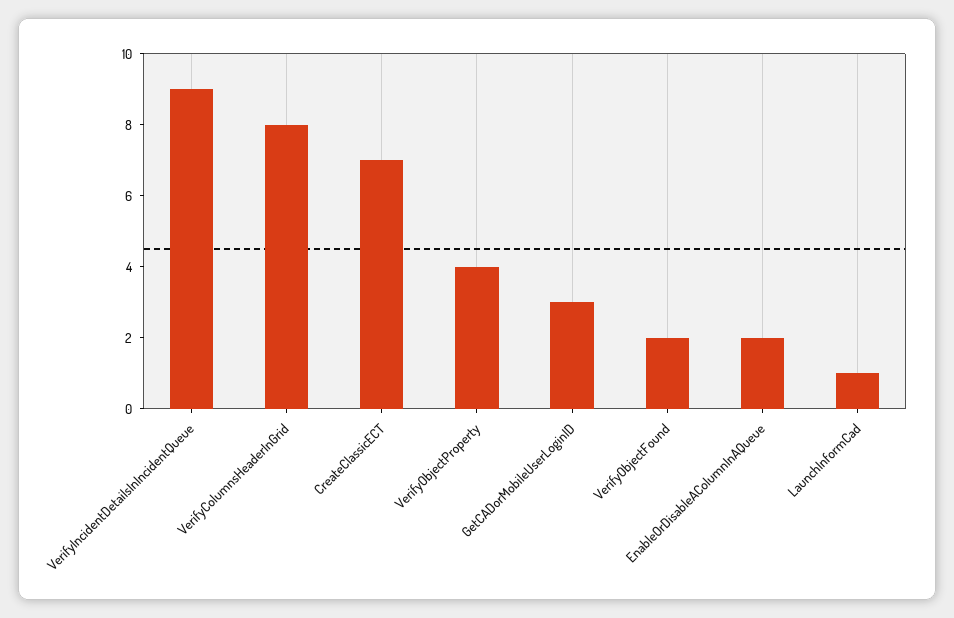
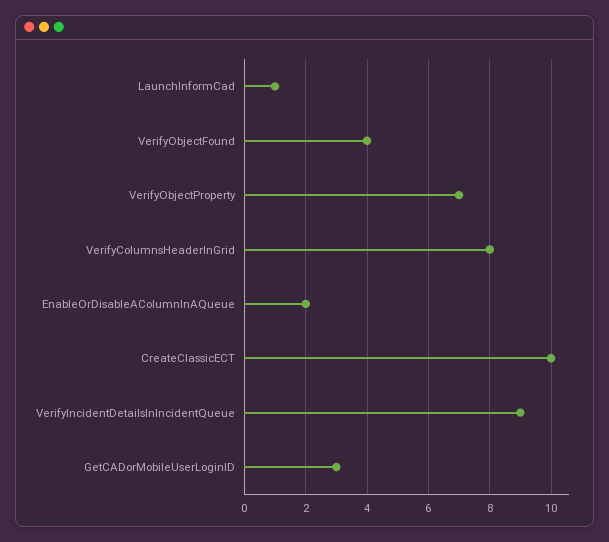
  {
    "VerifyIncidentDetailsInIncidentQueue": 9,
    "VerifyColumnsHeaderInGrid": 8,
-   "CreateClassicECT": 7,
+   "CreateClassicECT": 10,
-   "VerifyObjectProperty": 4,
+   "VerifyObjectProperty": 7,
    "GetCADorMobileUserLoginID": 3,
-   "VerifyObjectFound": 2,
+   "VerifyObjectFound": 4,
    "EnableOrDisableAColumnInAQueue": 2,
    "LaunchInformCad": 1
  }

